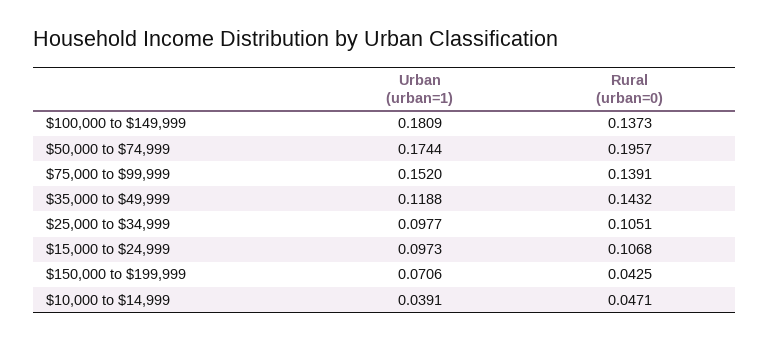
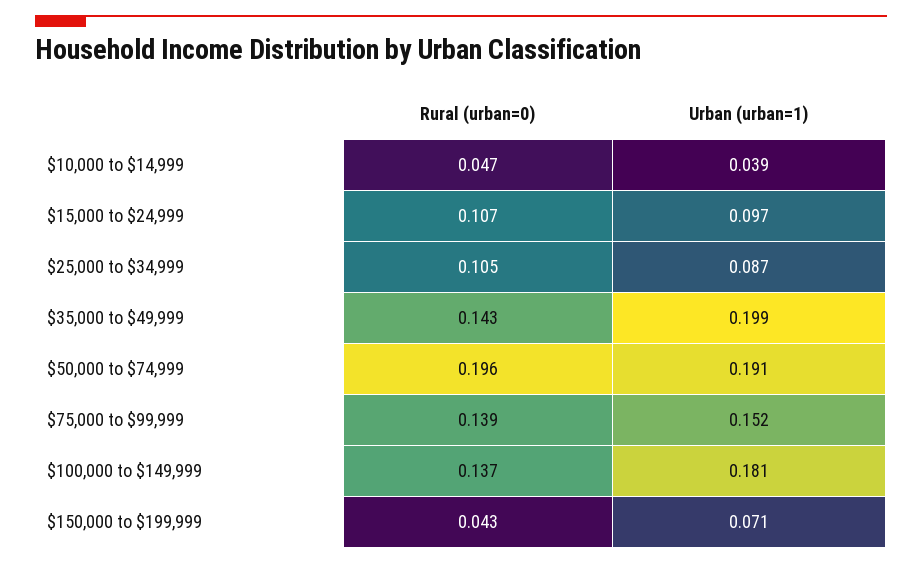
  {
    "Urban (urban=1)": {
      "$100,000 to $149,999": 0.1809,
-     "$50,000 to $74,999": 0.1744,
+     "$50,000 to $74,999": 0.191,
      "$75,000 to $99,999": 0.152,
-     "$35,000 to $49,999": 0.1188,
+     "$35,000 to $49,999": 0.199,
-     "$25,000 to $34,999": 0.0977,
+     "$25,000 to $34,999": 0.087,
      "$15,000 to $24,999": 0.0973,
      "$150,000 to $199,999": 0.0706,
      "$10,000 to $14,999": 0.0391
    },
    "Rural (urban=0)": {
      "$100,000 to $149,999": 0.1373,
      "$50,000 to $74,999": 0.1957,
      "$75,000 to $99,999": 0.1391,
      "$35,000 to $49,999": 0.1432,
      "$25,000 to $34,999": 0.1051,
      "$15,000 to $24,999": 0.1068,
      "$150,000 to $199,999": 0.0425,
      "$10,000 to $14,999": 0.0471
    }
  }

